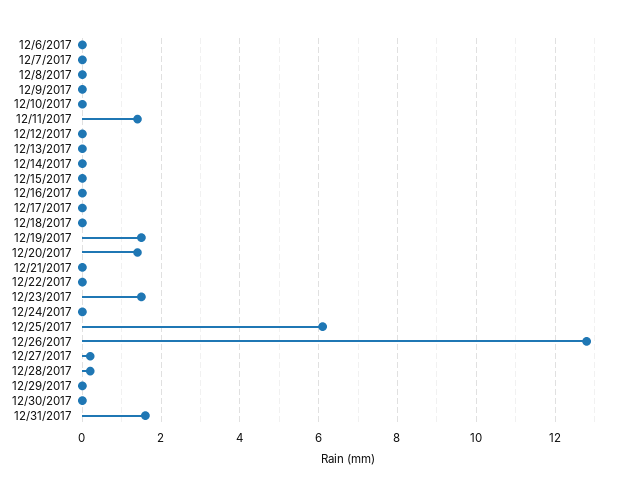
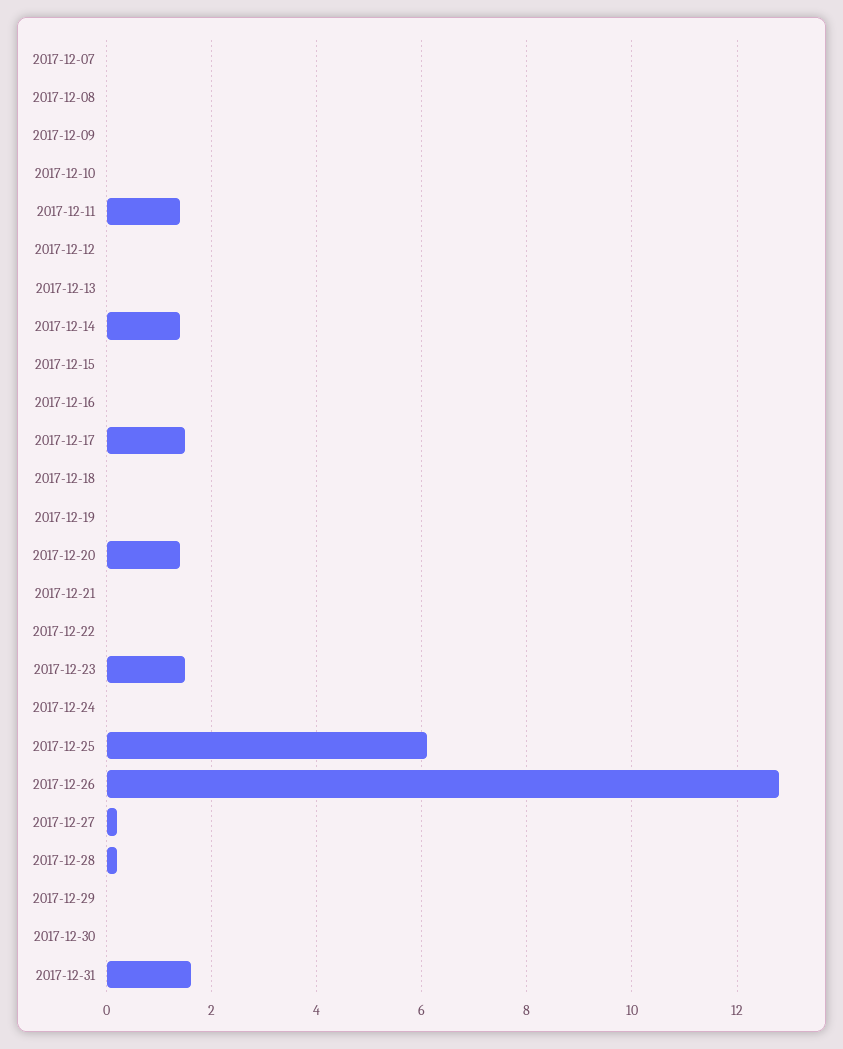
  {
-   "12/6/2017": 0,
    "12/7/2017": 0,
    "12/8/2017": 0,
    "12/9/2017": 0,
    "12/10/2017": 0,
    "12/11/2017": 1.5,
    "12/12/2017": 0,
    "12/13/2017": 0,
-   "12/14/2017": 0,
+   "12/14/2017": 1.5,
    "12/15/2017": 0,
    "12/16/2017": 0,
-   "12/17/2017": 0,
+   "12/17/2017": 1.5,
    "12/18/2017": 0,
-   "12/19/2017": 1.5,
+   "12/19/2017": 0,
    "12/20/2017": 1.5,
    "12/21/2017": 0,
    "12/22/2017": 0,
    "12/23/2017": 1.5,
    "12/24/2017": 0,
    "12/25/2017": 6,
    "12/26/2017": 13,
    "12/27/2017": 0,
    "12/28/2017": 0,
    "12/29/2017": 0,
    "12/30/2017": 0,
    "12/31/2017": 1.5
  }

